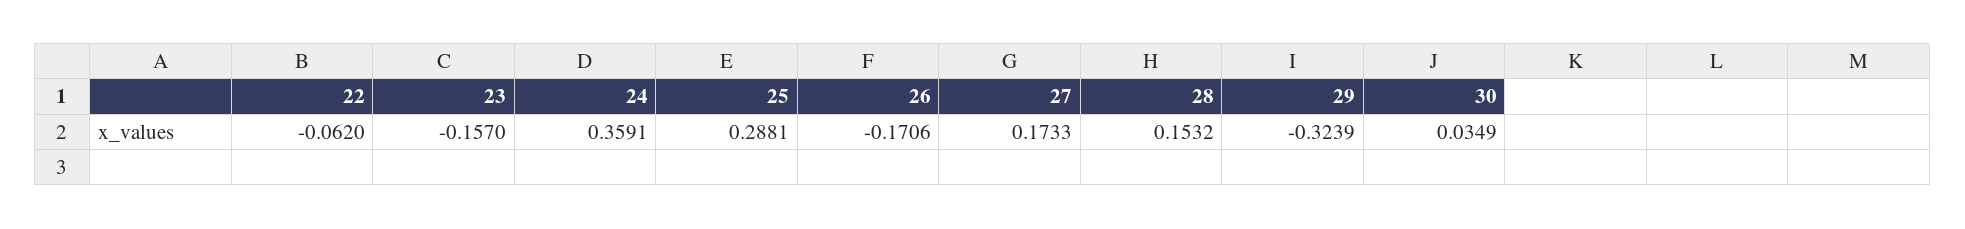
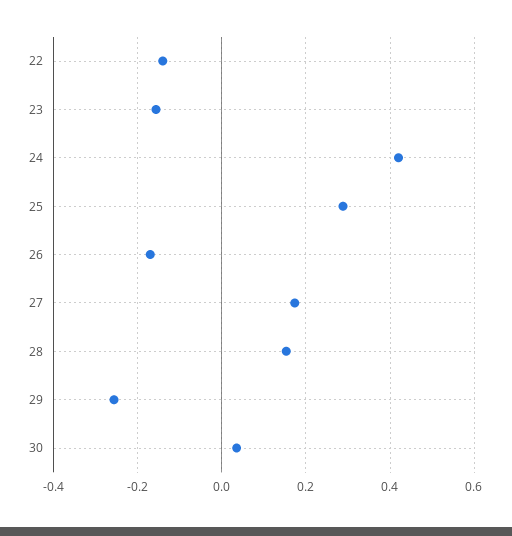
  {
-   "22": -0.062,
+   "22": -0.14,
    "23": -0.157,
-   "24": 0.3591,
+   "24": 0.42,
    "25": 0.2881,
    "26": -0.1706,
    "27": 0.1733,
    "28": 0.1532,
-   "29": -0.3239,
+   "29": -0.26,
    "30": 0.0349
  }

